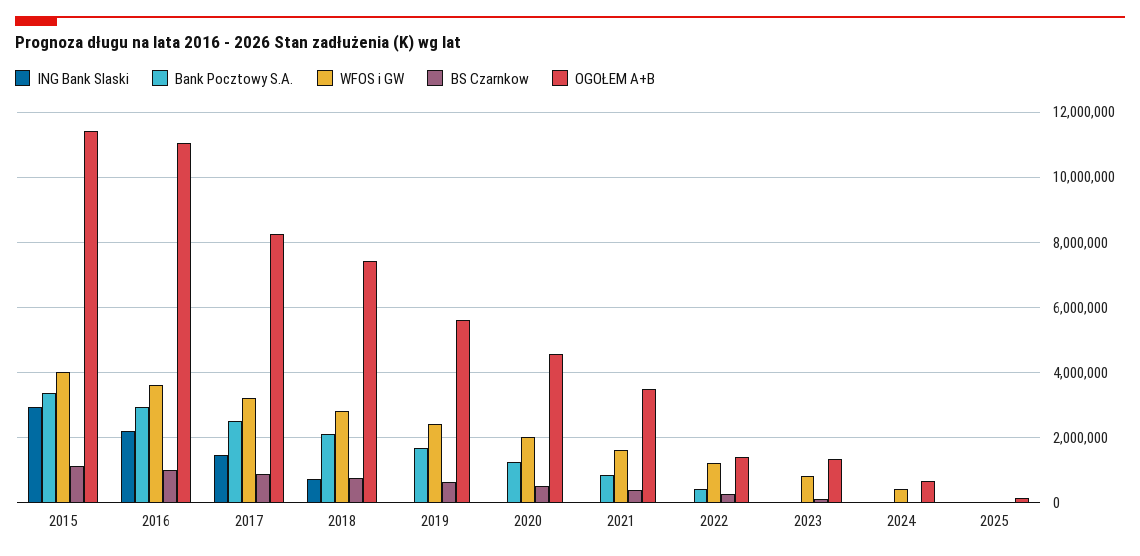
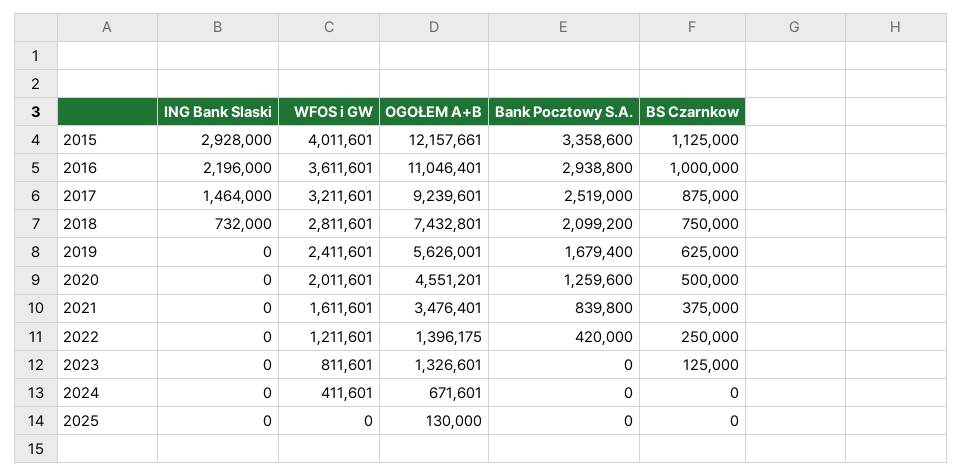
  {
    "ING Bank Slaski": {
      "2015": 2928000,
      "2016": 2196000,
      "2017": 1464000,
      "2018": 732000,
      "2019": 0,
      "2020": 0,
      "2021": 0,
      "2022": 0,
      "2023": 0,
      "2024": 0,
      "2025": 0
    },
    "Bank Pocztowy S.A.": {
      "2015": 3358600,
      "2016": 2938800,
      "2017": 2519000,
      "2018": 2099200,
      "2019": 1679400,
      "2020": 1259600,
      "2021": 839800,
      "2022": 420000,
      "2023": 0,
      "2024": 0,
      "2025": 0
    },
    "WFOS i GW": {
      "2015": 4011601,
      "2016": 3611601,
      "2017": 3211601,
      "2018": 2811601,
      "2019": 2411601,
      "2020": 2011601,
      "2021": 1611601,
      "2022": 1211601,
      "2023": 811601,
      "2024": 411601,
      "2025": 0
    },
    "BS Czarnkow": {
      "2015": 1125000,
      "2016": 1000000,
      "2017": 875000,
      "2018": 750000,
      "2019": 625000,
      "2020": 500000,
      "2021": 375000,
      "2022": 250000,
      "2023": 125000,
      "2024": 0,
      "2025": 0
    },
    "OGOŁEM A+B": {
-     "2015": 11400000,
+     "2015": 12157661,
      "2016": 11046401,
-     "2017": 8200000,
+     "2017": 9239601,
      "2018": 7432801,
      "2019": 5626001,
      "2020": 4551201,
      "2021": 3476401,
      "2022": 1396175,
      "2023": 1326601,
      "2024": 671601,
      "2025": 130000
    }
  }

